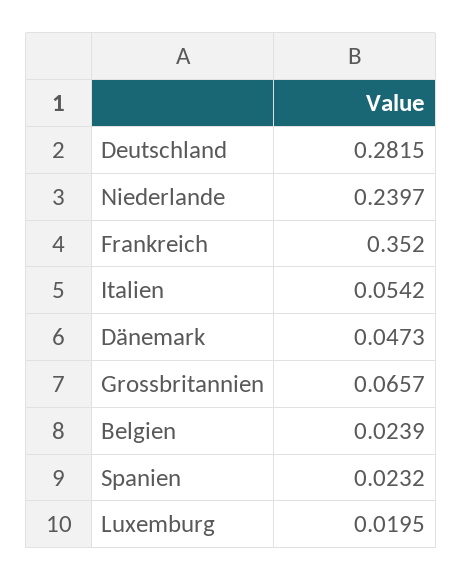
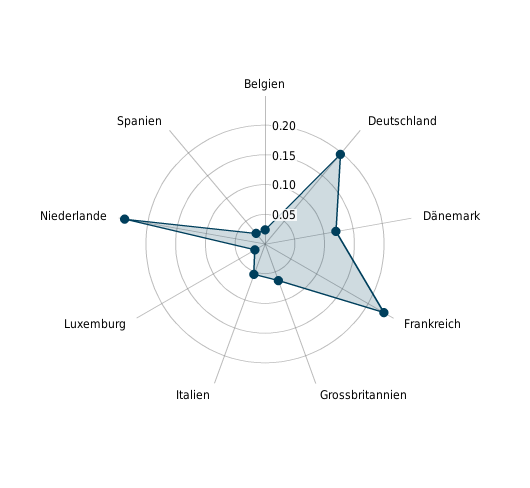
  {
-   "Deutschland": 0.2815,
+   "Deutschland": 0.2,
    "Niederlande": 0.2397,
-   "Frankreich": 0.352,
+   "Frankreich": 0.225,
    "Italien": 0.0542,
-   "Dänemark": 0.0473,
+   "Dänemark": 0.125,
    "Grossbritannien": 0.0657,
    "Belgien": 0.0239,
    "Spanien": 0.0232,
    "Luxemburg": 0.0195
  }

